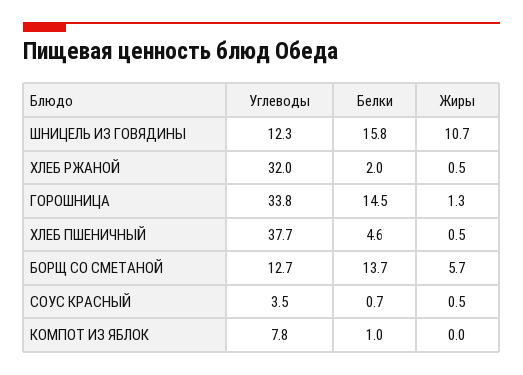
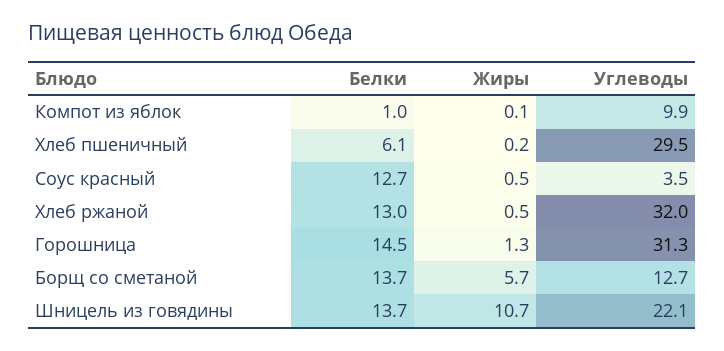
  {
    "Углеводы": {
-     "ШНИЦЕЛЬ ИЗ ГОВЯДИНЫ": 12.3,
+     "ШНИЦЕЛЬ ИЗ ГОВЯДИНЫ": 22.1,
      "ХЛЕБ РЖАНОЙ": 32,
-     "ГОРОШНИЦА": 33.8,
+     "ГОРОШНИЦА": 31.3,
-     "ХЛЕБ ПШЕНИЧНЫЙ": 37.7,
+     "ХЛЕБ ПШЕНИЧНЫЙ": 29.5,
      "БОРЩ СО СМЕТАНОЙ": 12.7,
      "СОУС КРАСНЫЙ": 3.5,
-     "КОМПОТ ИЗ ЯБЛОК": 7.8
+     "КОМПОТ ИЗ ЯБЛОК": 9.9
    },
    "Белки": {
-     "ШНИЦЕЛЬ ИЗ ГОВЯДИНЫ": 15.8,
+     "ШНИЦЕЛЬ ИЗ ГОВЯДИНЫ": 13.7,
-     "ХЛЕБ РЖАНОЙ": 2,
+     "ХЛЕБ РЖАНОЙ": 13,
      "ГОРОШНИЦА": 14.5,
-     "ХЛЕБ ПШЕНИЧНЫЙ": 4.6,
+     "ХЛЕБ ПШЕНИЧНЫЙ": 6.1,
      "БОРЩ СО СМЕТАНОЙ": 13.7,
-     "СОУС КРАСНЫЙ": 0.7,
+     "СОУС КРАСНЫЙ": 12.7,
      "КОМПОТ ИЗ ЯБЛОК": 1
    },
    "Жиры": {
      "ШНИЦЕЛЬ ИЗ ГОВЯДИНЫ": 10.7,
      "ХЛЕБ РЖАНОЙ": 0.5,
      "ГОРОШНИЦА": 1.3,
-     "ХЛЕБ ПШЕНИЧНЫЙ": 0.5,
+     "ХЛЕБ ПШЕНИЧНЫЙ": 0.2,
      "БОРЩ СО СМЕТАНОЙ": 5.7,
      "СОУС КРАСНЫЙ": 0.5,
-     "КОМПОТ ИЗ ЯБЛОК": 0
+     "КОМПОТ ИЗ ЯБЛОК": 0.1
    }
  }

